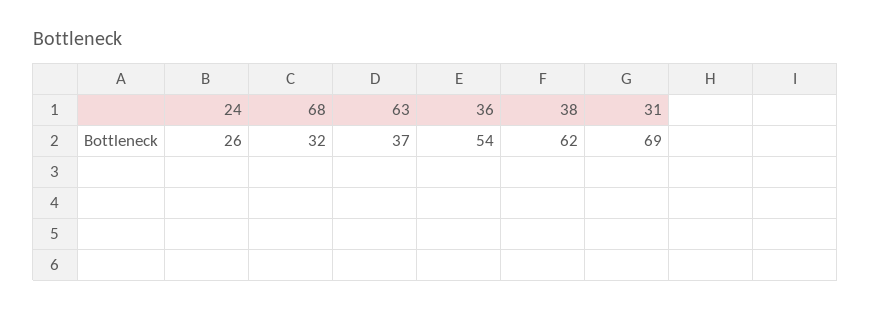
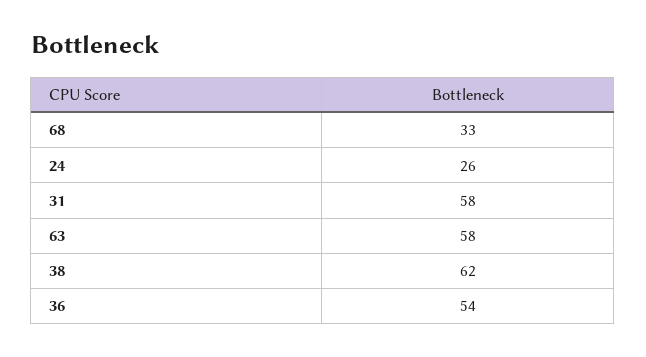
  {
    "24": 26,
-   "68": 32,
+   "68": 33,
-   "63": 37,
+   "63": 58,
    "36": 54,
    "38": 62,
-   "31": 69
+   "31": 58
  }

